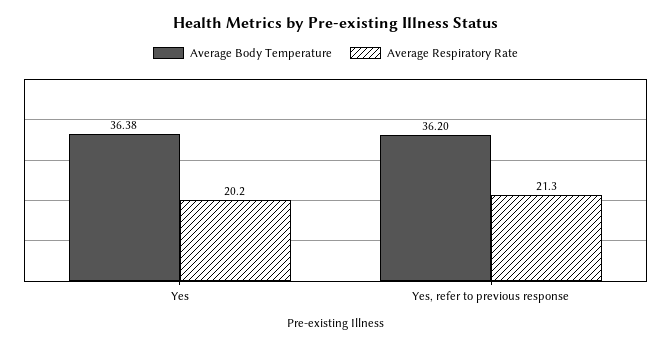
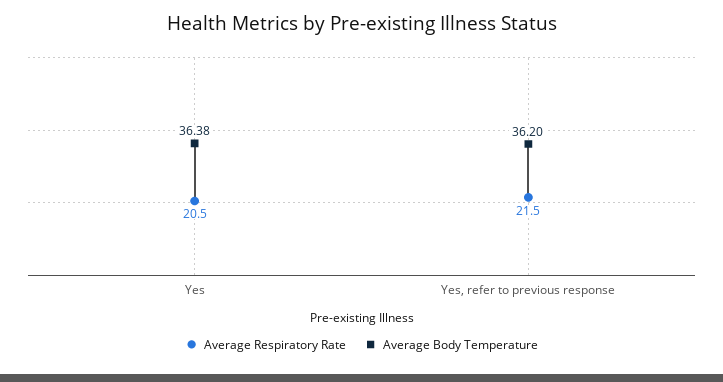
  {
    "Average Body Temperature": {
      "Yes": 36.38,
      "Yes, refer to previous response": 36.2
    },
    "Average Respiratory Rate": {
-     "Yes": 20.2,
+     "Yes": 20.5,
-     "Yes, refer to previous response": 21.3
+     "Yes, refer to previous response": 21.5
    }
  }

